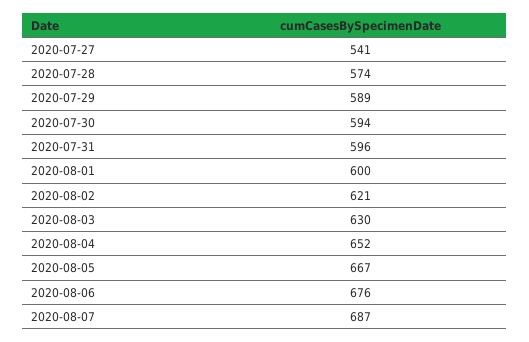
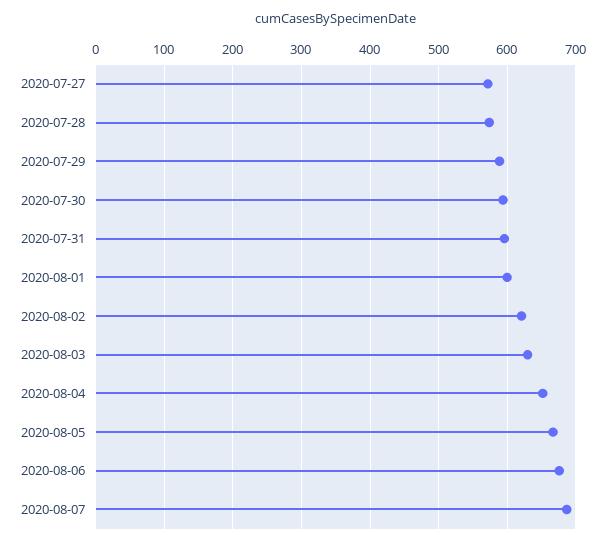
  {
-   "2020-07-27": 541,
+   "2020-07-27": 570,
    "2020-07-28": 574,
    "2020-07-29": 589,
    "2020-07-30": 594,
    "2020-07-31": 596,
    "2020-08-01": 600,
    "2020-08-02": 621,
    "2020-08-03": 630,
    "2020-08-04": 652,
    "2020-08-05": 667,
    "2020-08-06": 676,
    "2020-08-07": 687
  }

